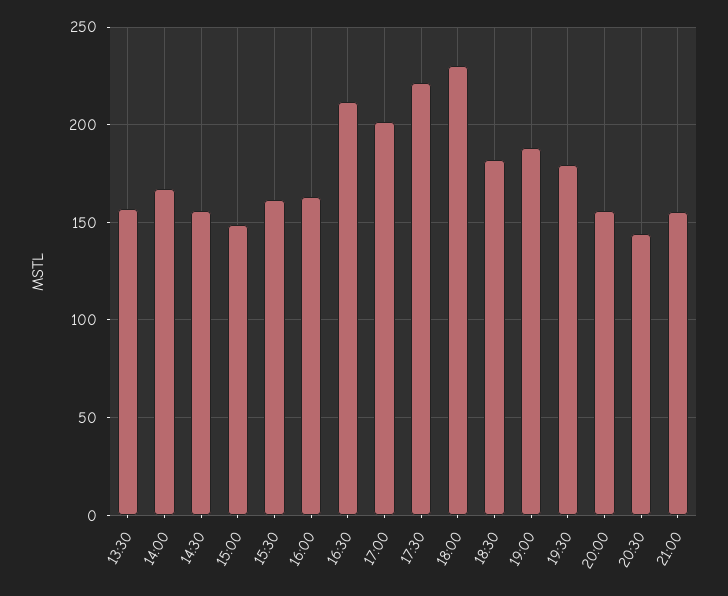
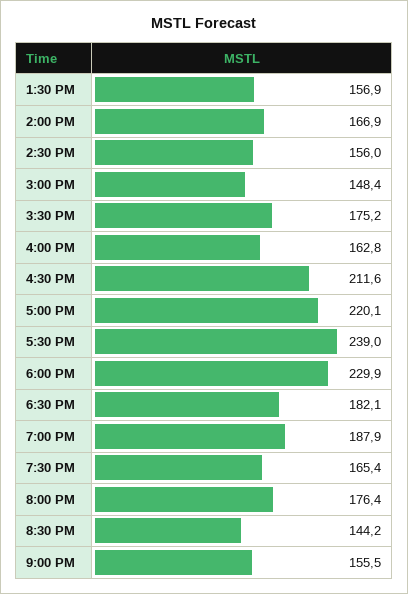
  {
    "13:30": 156.9,
    "14:00": 166.9,
    "14:30": 156,
    "15:00": 148.4,
-   "15:30": 160,
+   "15:30": 175.2,
    "16:00": 162.8,
    "16:30": 211.6,
-   "17:00": 200,
+   "17:00": 220.1,
-   "17:30": 220,
+   "17:30": 239,
    "18:00": 229.9,
    "18:30": 182.1,
    "19:00": 187.9,
-   "19:30": 180,
+   "19:30": 165.4,
-   "20:00": 155,
+   "20:00": 176.4,
    "20:30": 144.2,
    "21:00": 155.5
  }

